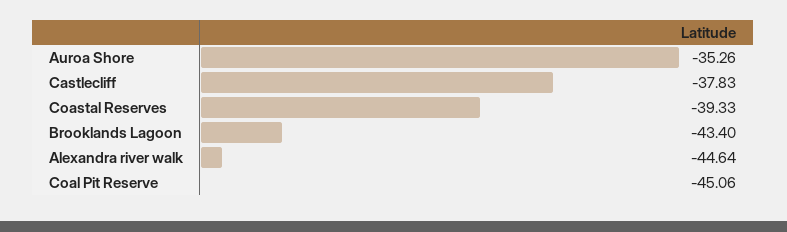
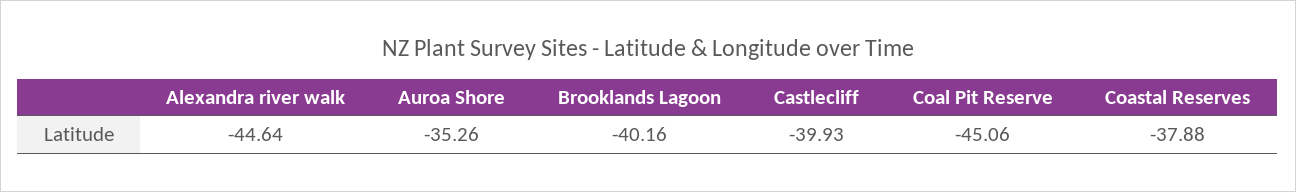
  {
    "Auroa Shore": -35.26,
-   "Castlecliff": -37.83,
+   "Castlecliff": -39.93,
-   "Coastal Reserves": -39.33,
+   "Coastal Reserves": -37.88,
-   "Brooklands Lagoon": -43.4,
+   "Brooklands Lagoon": -40.16,
    "Alexandra river walk": -44.64,
    "Coal Pit Reserve": -45.06
  }

